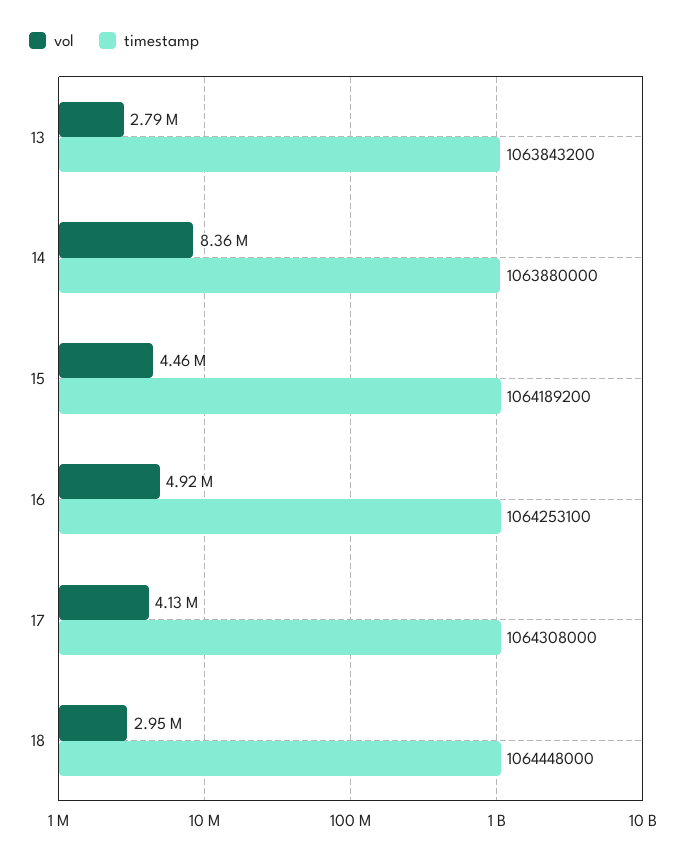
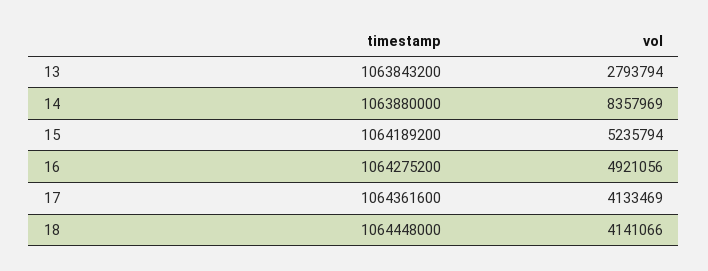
  {
    "vol": {
      "13": 2793794,
      "14": 8357969,
-     "15": 4460000,
+     "15": 5235794,
      "16": 4921056,
      "17": 4133469,
-     "18": 2950000
+     "18": 4141066
    },
    "timestamp": {
      "13": 1063843200,
      "14": 1063880000,
      "15": 1064189200,
-     "16": 1064253100,
+     "16": 1064275200,
-     "17": 1064308000,
+     "17": 1064361600,
      "18": 1064448000
    }
  }

